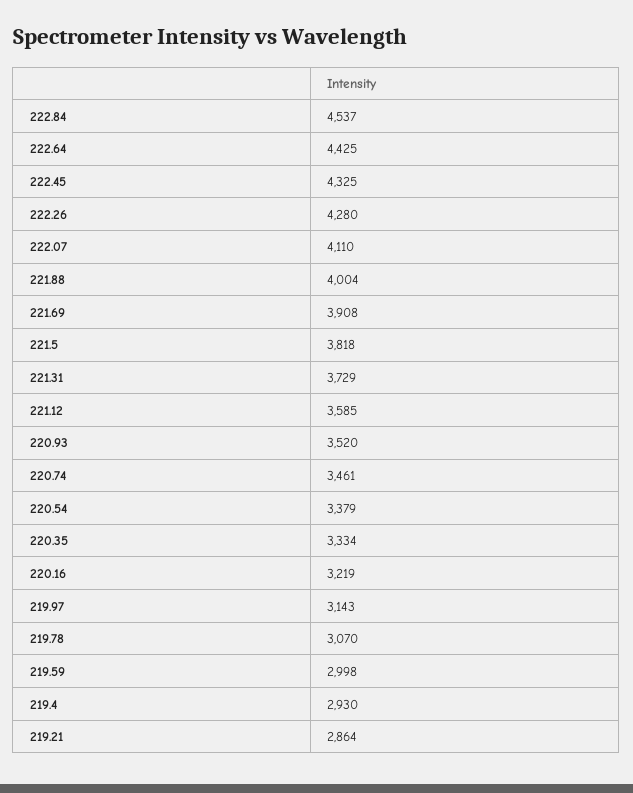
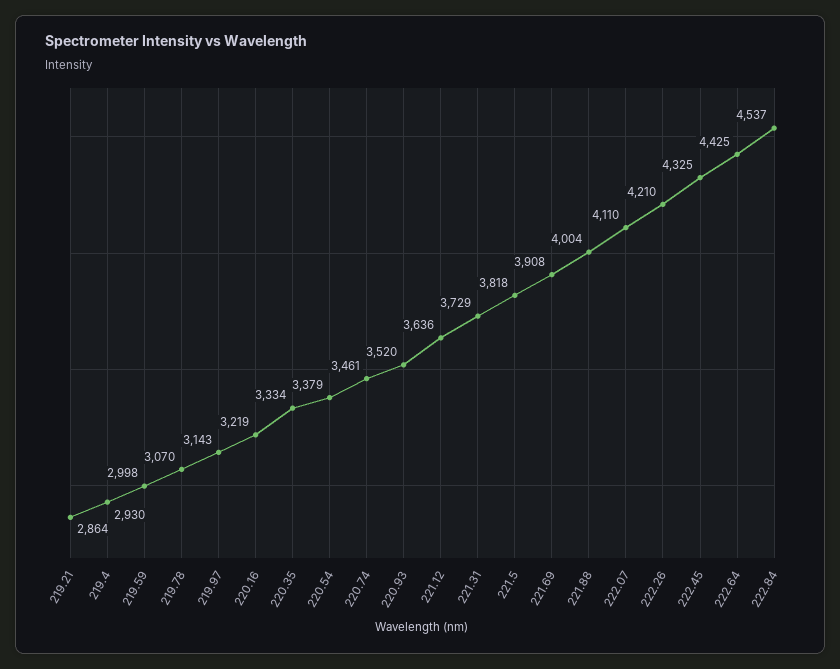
  {
    "222.84": 4537,
    "222.64": 4425,
    "222.45": 4325,
-   "222.26": 4280,
+   "222.26": 4210,
    "222.07": 4110,
    "221.88": 4004,
    "221.69": 3908,
    "221.5": 3818,
    "221.31": 3729,
-   "221.12": 3585,
+   "221.12": 3636,
    "220.93": 3520,
    "220.74": 3461,
    "220.54": 3379,
    "220.35": 3334,
    "220.16": 3219,
    "219.97": 3143,
    "219.78": 3070,
    "219.59": 2998,
    "219.4": 2930,
    "219.21": 2864
  }

